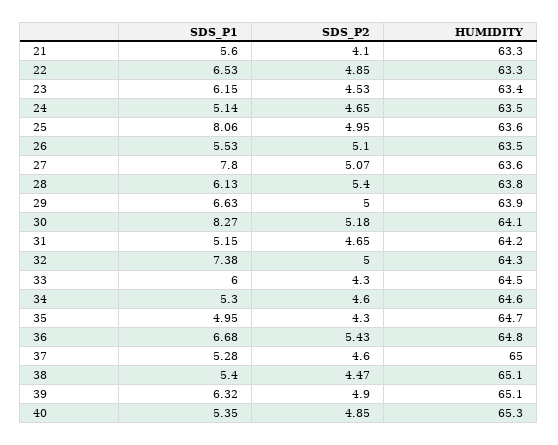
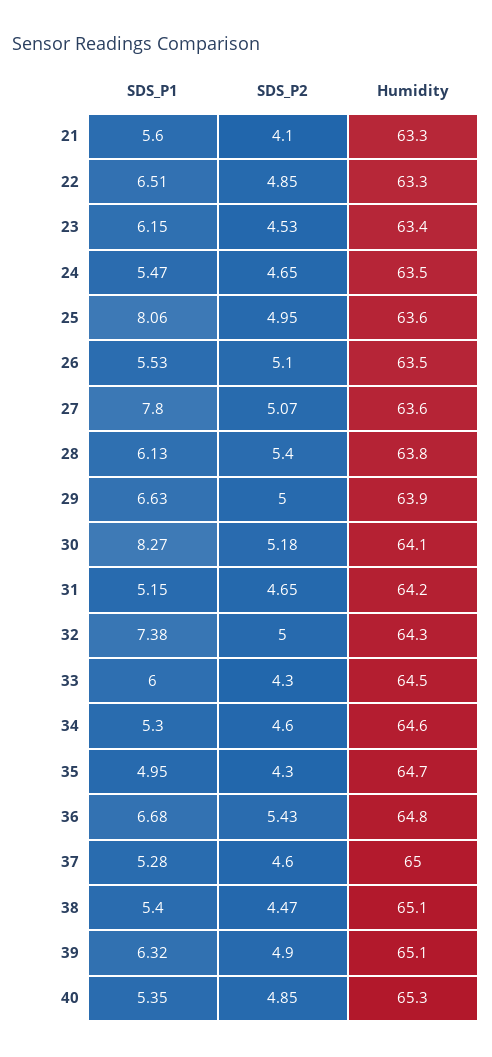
  {
    "SDS_P1": {
      "21": 5.6,
-     "22": 6.53,
+     "22": 6.51,
      "23": 6.15,
-     "24": 5.14,
+     "24": 5.47,
      "25": 8.06,
      "26": 5.53,
      "27": 7.8,
      "28": 6.13,
      "29": 6.63,
      "30": 8.27,
      "31": 5.15,
      "32": 7.38,
      "33": 6,
      "34": 5.3,
      "35": 4.95,
      "36": 6.68,
      "37": 5.28,
      "38": 5.4,
      "39": 6.32,
      "40": 5.35
    },
    "SDS_P2": {
      "21": 4.1,
      "22": 4.85,
      "23": 4.53,
      "24": 4.65,
      "25": 4.95,
      "26": 5.1,
      "27": 5.07,
      "28": 5.4,
      "29": 5,
      "30": 5.18,
      "31": 4.65,
      "32": 5,
      "33": 4.3,
      "34": 4.6,
      "35": 4.3,
      "36": 5.43,
      "37": 4.6,
      "38": 4.47,
      "39": 4.9,
      "40": 4.85
    },
    "HUMIDITY": {
      "21": 63.3,
      "22": 63.3,
      "23": 63.4,
      "24": 63.5,
      "25": 63.6,
      "26": 63.5,
      "27": 63.6,
      "28": 63.8,
      "29": 63.9,
      "30": 64.1,
      "31": 64.2,
      "32": 64.3,
      "33": 64.5,
      "34": 64.6,
      "35": 64.7,
      "36": 64.8,
      "37": 65,
      "38": 65.1,
      "39": 65.1,
      "40": 65.3
    }
  }

